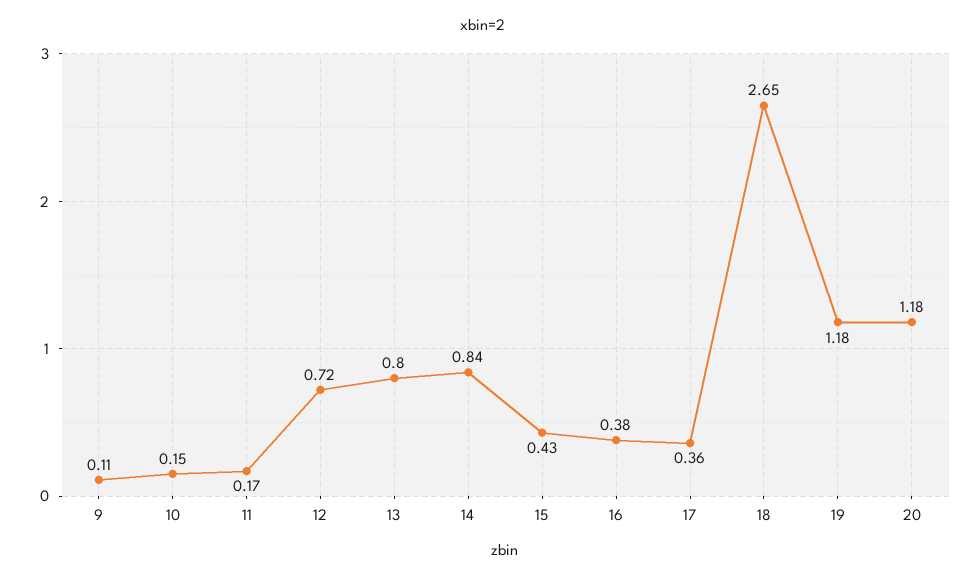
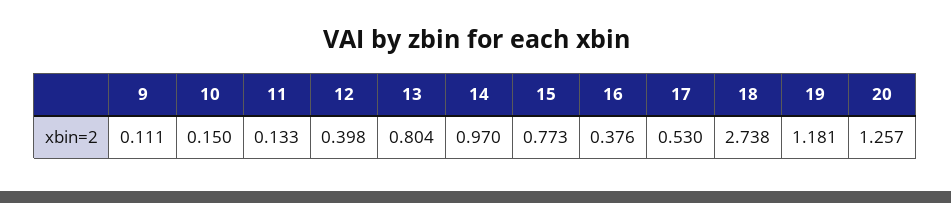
  {
    "9": 0.111,
    "10": 0.15,
-   "11": 0.17,
+   "11": 0.133,
-   "12": 0.72,
+   "12": 0.398,
    "13": 0.804,
-   "14": 0.84,
+   "14": 0.97,
-   "15": 0.43,
+   "15": 0.773,
    "16": 0.376,
-   "17": 0.36,
+   "17": 0.53,
-   "18": 2.65,
+   "18": 2.738,
    "19": 1.181,
-   "20": 1.18
+   "20": 1.257
  }

